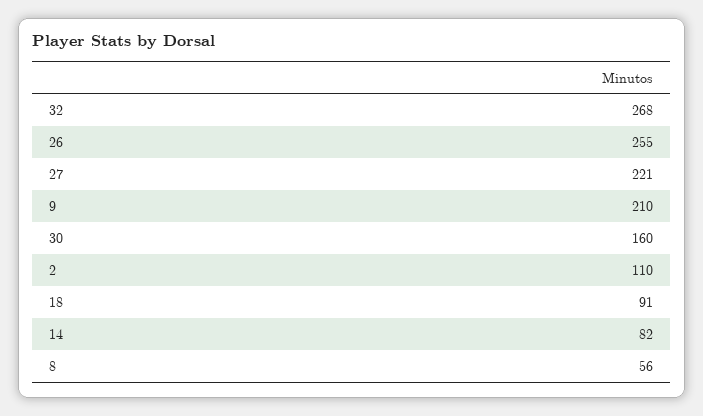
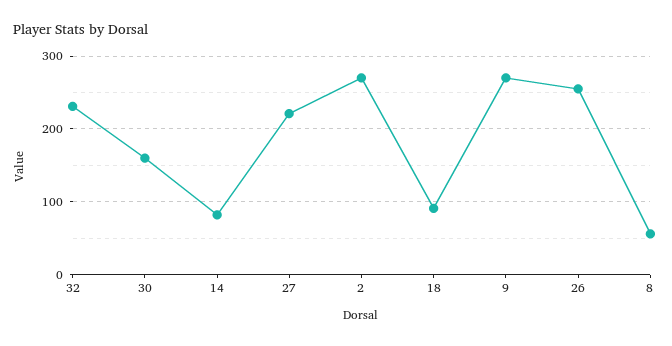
  {
-   "32": 268,
+   "32": 230,
    "26": 255,
    "27": 221,
-   "9": 210,
+   "9": 270,
    "30": 160,
-   "2": 110,
+   "2": 270,
    "18": 91,
    "14": 82,
    "8": 56
  }

